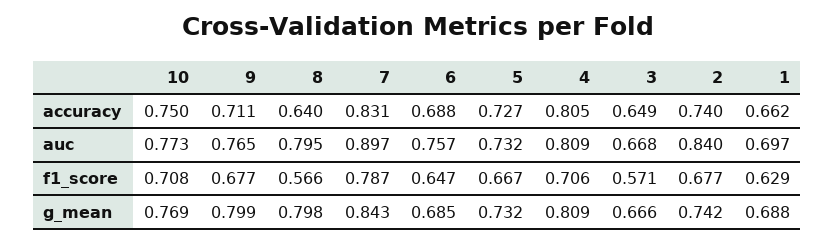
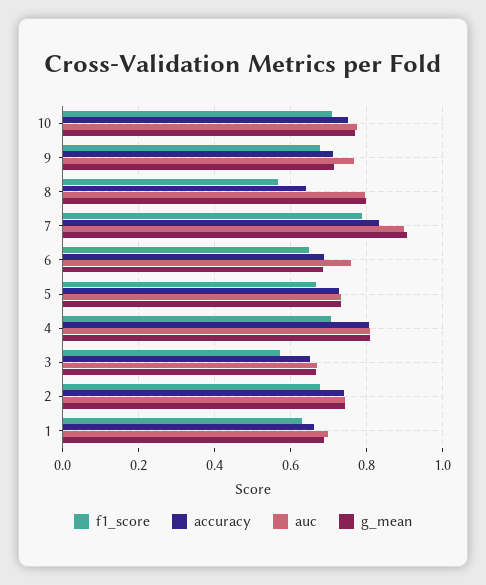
  {
    "accuracy": {
      "10": 0.75,
      "9": 0.711,
      "8": 0.64,
      "7": 0.831,
      "6": 0.688,
      "5": 0.727,
      "4": 0.805,
      "3": 0.649,
      "2": 0.74,
      "1": 0.662
    },
    "auc": {
      "10": 0.773,
      "9": 0.765,
      "8": 0.795,
      "7": 0.897,
      "6": 0.757,
      "5": 0.732,
      "4": 0.809,
      "3": 0.668,
-     "2": 0.84,
+     "2": 0.74,
      "1": 0.697
    },
    "f1_score": {
      "10": 0.708,
      "9": 0.677,
      "8": 0.566,
      "7": 0.787,
      "6": 0.647,
      "5": 0.667,
      "4": 0.706,
      "3": 0.571,
      "2": 0.677,
      "1": 0.629
    },
    "g_mean": {
      "10": 0.769,
-     "9": 0.799,
+     "9": 0.72,
      "8": 0.798,
-     "7": 0.843,
+     "7": 0.9,
      "6": 0.685,
      "5": 0.732,
      "4": 0.809,
      "3": 0.666,
      "2": 0.742,
      "1": 0.688
    }
  }

